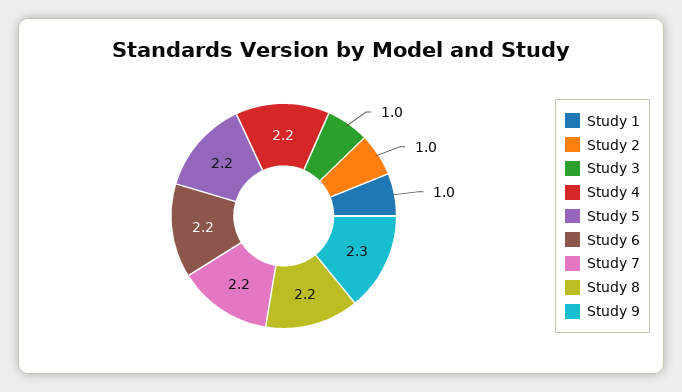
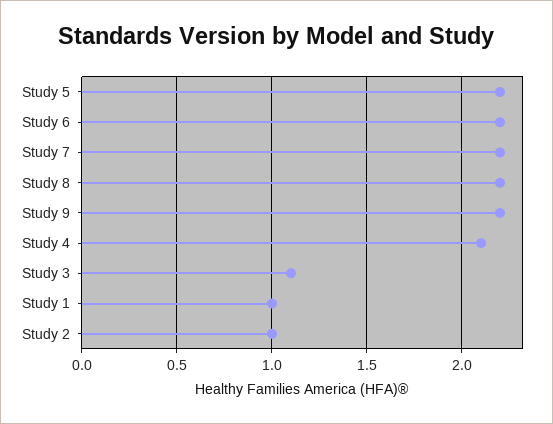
  {
    "Study 1": 1,
    "Study 2": 1,
-   "Study 3": 1,
+   "Study 3": 1.1,
-   "Study 4": 2.2,
+   "Study 4": 2.1,
    "Study 5": 2.2,
    "Study 6": 2.2,
    "Study 7": 2.2,
    "Study 8": 2.2,
-   "Study 9": 2.3
+   "Study 9": 2.2
  }

